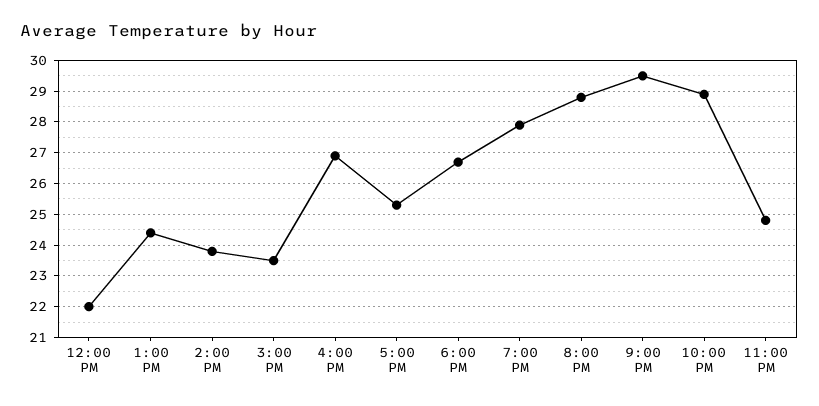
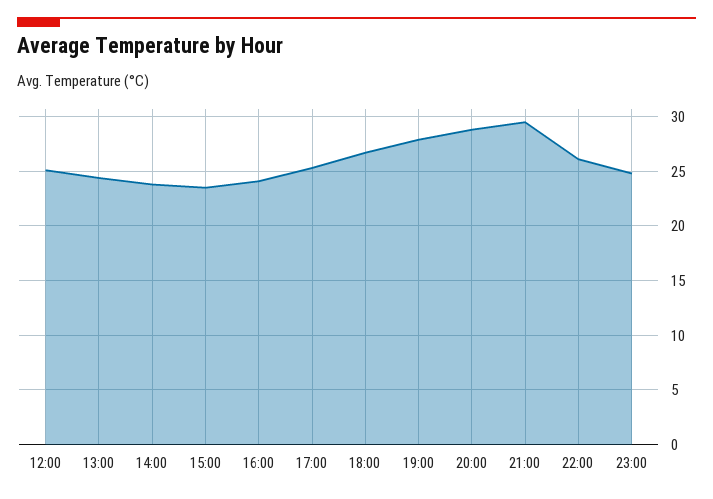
  {
-   "12:00 PM": 22,
+   "12:00 PM": 25,
    "1:00 PM": 24.5,
    "2:00 PM": 24,
    "3:00 PM": 23.5,
-   "4:00 PM": 27,
+   "4:00 PM": 24,
    "5:00 PM": 25.5,
    "6:00 PM": 26.5,
    "7:00 PM": 28,
    "8:00 PM": 29,
    "9:00 PM": 29.5,
-   "10:00 PM": 29,
+   "10:00 PM": 26,
    "11:00 PM": 25
  }

